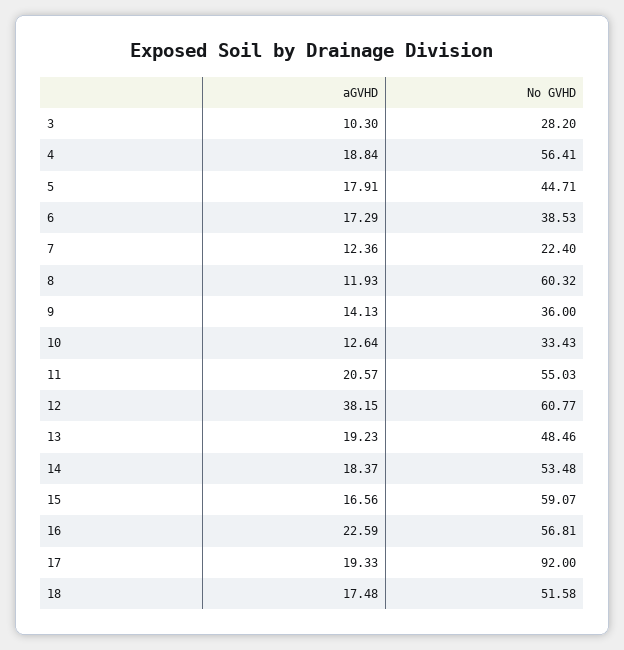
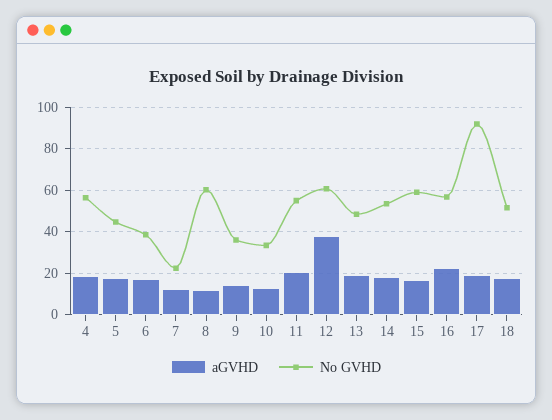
  {
    "aGVHD": {
-     "3": 10.3,
      "4": 18.84,
      "5": 17.91,
      "6": 17.29,
      "7": 12.36,
      "8": 11.93,
      "9": 14.13,
      "10": 12.64,
      "11": 20.57,
      "12": 38.15,
      "13": 19.23,
      "14": 18.37,
      "15": 16.56,
      "16": 22.59,
      "17": 19.33,
      "18": 17.48
    },
    "No GVHD": {
-     "3": 28.2,
      "4": 56.41,
      "5": 44.71,
      "6": 38.53,
      "7": 22.4,
      "8": 60.32,
      "9": 36,
      "10": 33.43,
      "11": 55.03,
      "12": 60.77,
      "13": 48.46,
      "14": 53.48,
      "15": 59.07,
      "16": 56.81,
      "17": 92,
      "18": 51.58
    }
  }

